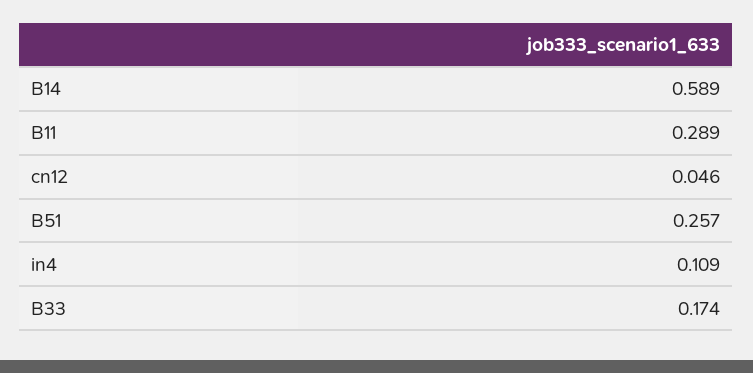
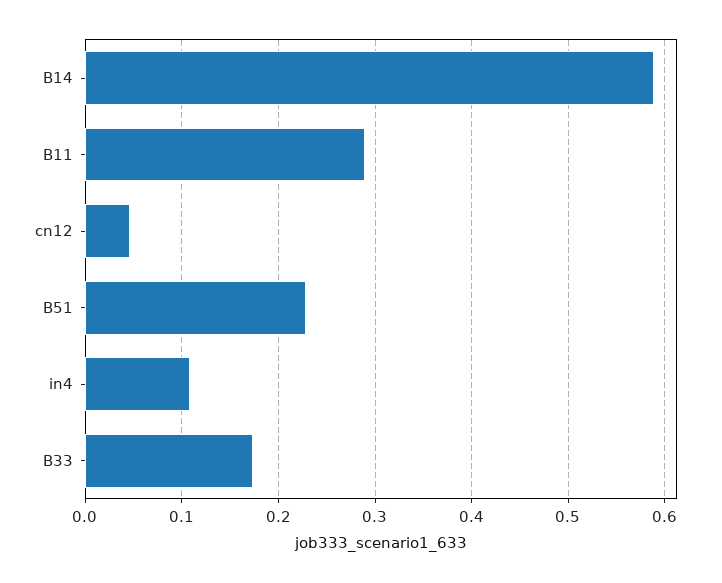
  {
    "B14": 0.589,
    "B11": 0.289,
    "cn12": 0.046,
-   "B51": 0.257,
+   "B51": 0.23,
    "in4": 0.109,
    "B33": 0.174
  }

